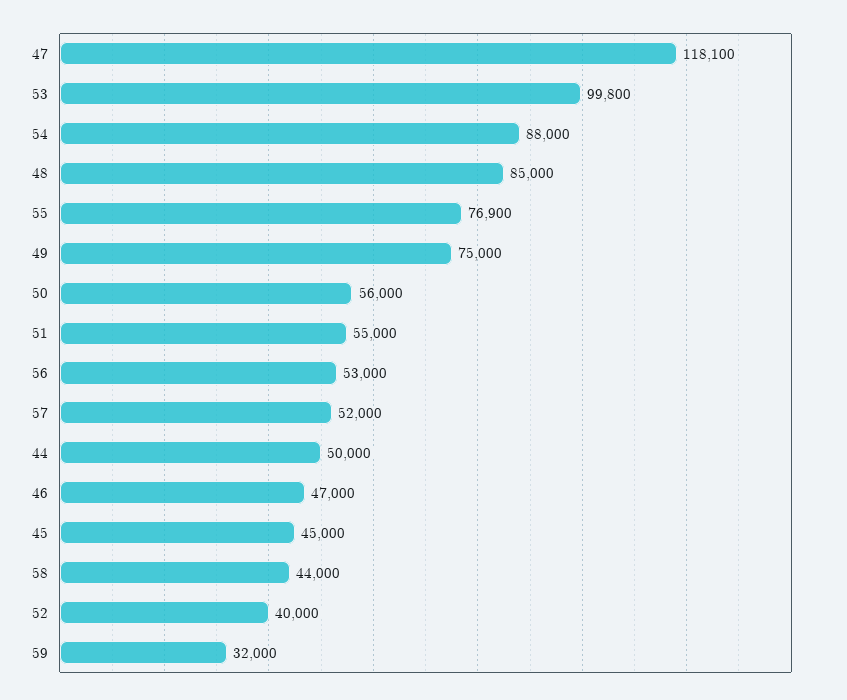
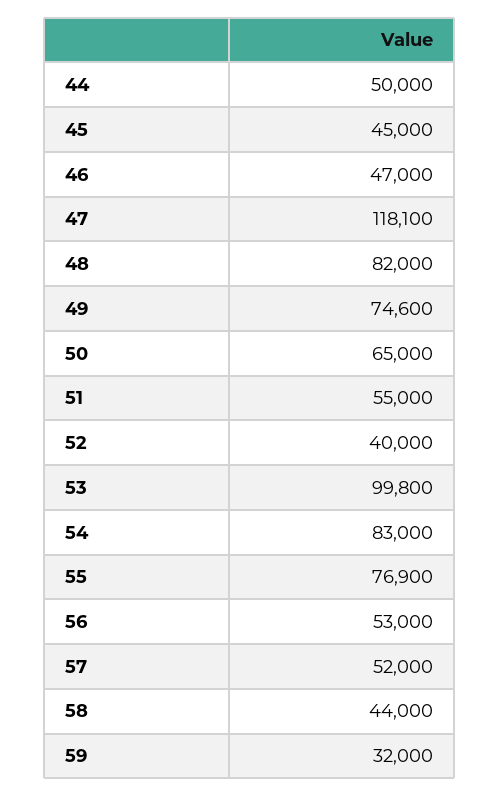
  {
    "47": 118100,
    "53": 99800,
-   "54": 88000,
+   "54": 83000,
-   "48": 85000,
+   "48": 82000,
    "55": 76900,
-   "49": 75000,
+   "49": 74600,
-   "50": 56000,
+   "50": 65000,
    "51": 55000,
    "56": 53000,
    "57": 52000,
    "44": 50000,
    "46": 47000,
    "45": 45000,
    "58": 44000,
    "52": 40000,
    "59": 32000
  }

